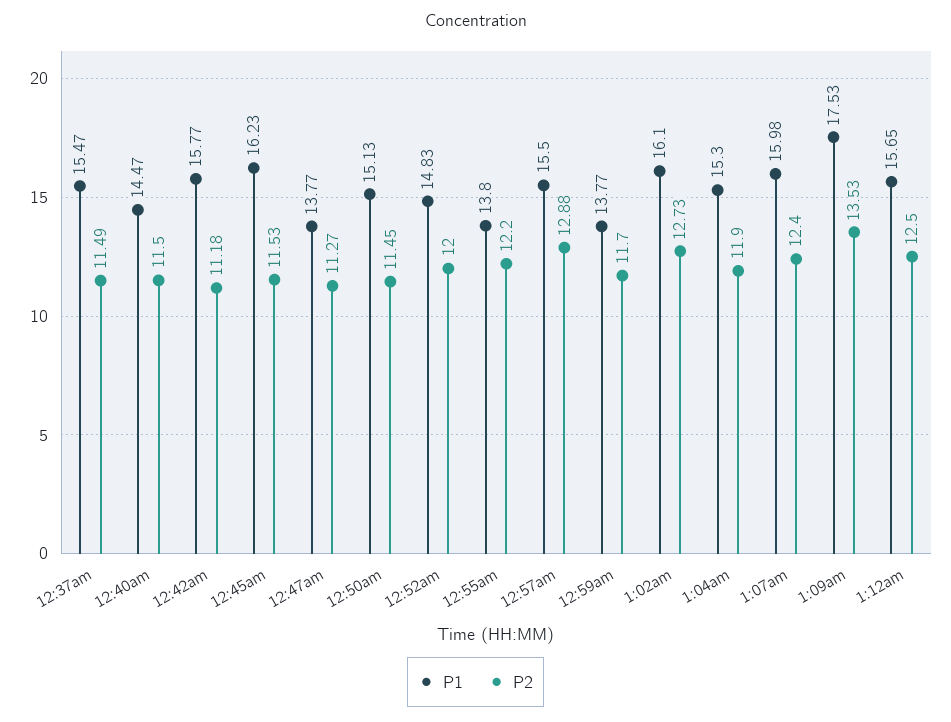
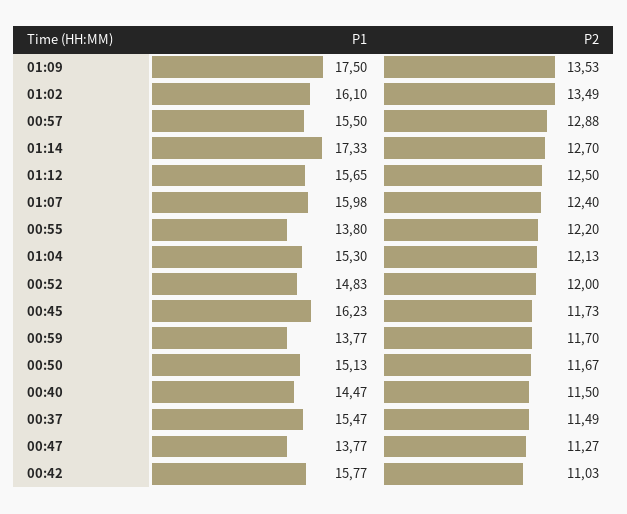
  {
    "P1": {
      "12:37am": 15.47,
      "12:40am": 14.47,
      "12:42am": 15.77,
      "12:45am": 16.23,
      "12:47am": 13.77,
      "12:50am": 15.13,
      "12:52am": 14.83,
      "12:55am": 13.8,
      "12:57am": 15.5,
      "12:59am": 13.77,
      "1:02am": 16.1,
      "1:04am": 15.3,
      "1:07am": 15.98,
-     "1:09am": 17.53,
+     "1:09am": 17.5,
-     "1:12am": 15.65
+     "1:12am": 15.65,
+     "01:14": 17.33
    },
    "P2": {
      "12:37am": 11.49,
      "12:40am": 11.5,
-     "12:42am": 11.18,
+     "12:42am": 11.03,
-     "12:45am": 11.53,
+     "12:45am": 11.73,
      "12:47am": 11.27,
-     "12:50am": 11.45,
+     "12:50am": 11.67,
      "12:52am": 12,
      "12:55am": 12.2,
      "12:57am": 12.88,
      "12:59am": 11.7,
-     "1:02am": 12.73,
+     "1:02am": 13.49,
-     "1:04am": 11.9,
+     "1:04am": 12.13,
      "1:07am": 12.4,
      "1:09am": 13.53,
-     "1:12am": 12.5
+     "1:12am": 12.5,
+     "01:14": 12.7
    }
  }

